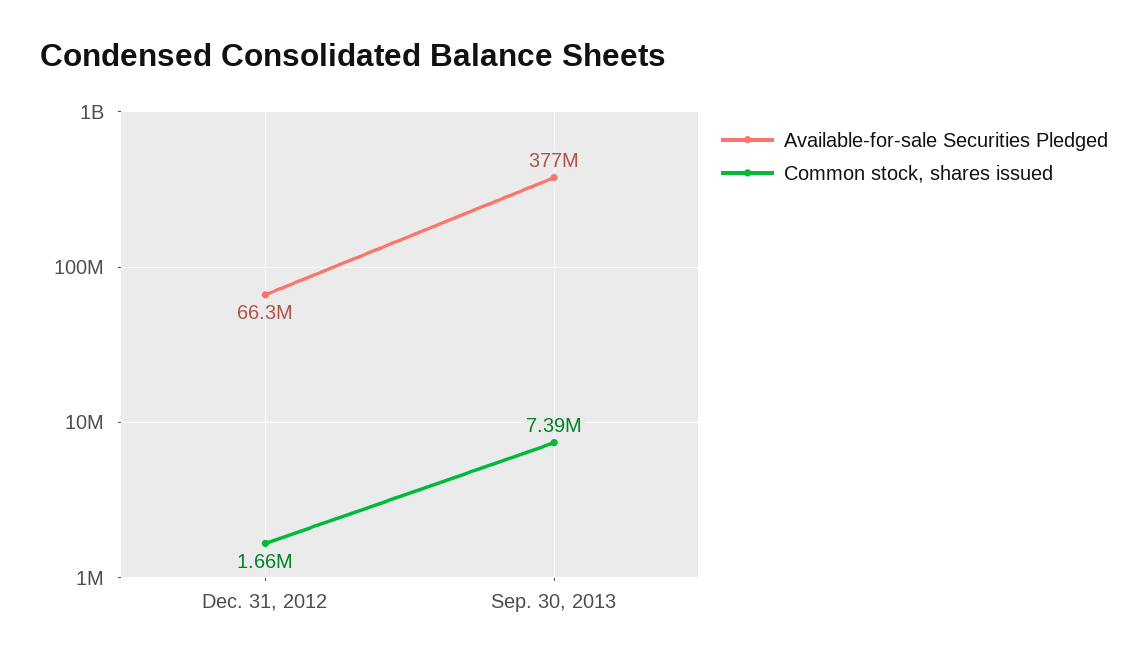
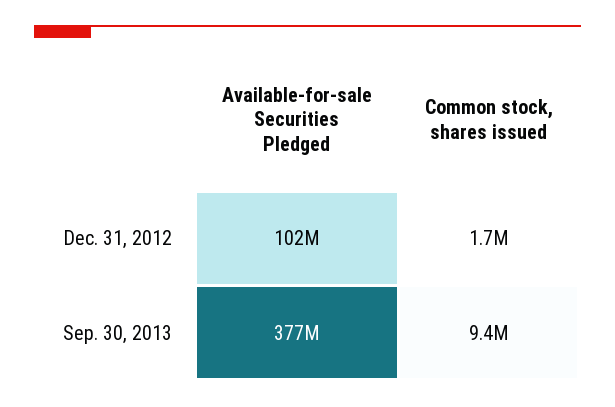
  {
    "Available-for-sale Securities Pledged": {
-     "Dec. 31, 2012": 66300000,
+     "Dec. 31, 2012": 102000000,
      "Sep. 30, 2013": 377000000
    },
    "Common stock, shares issued": {
      "Dec. 31, 2012": 1660000,
-     "Sep. 30, 2013": 7390000
+     "Sep. 30, 2013": 9400000
    }
  }

